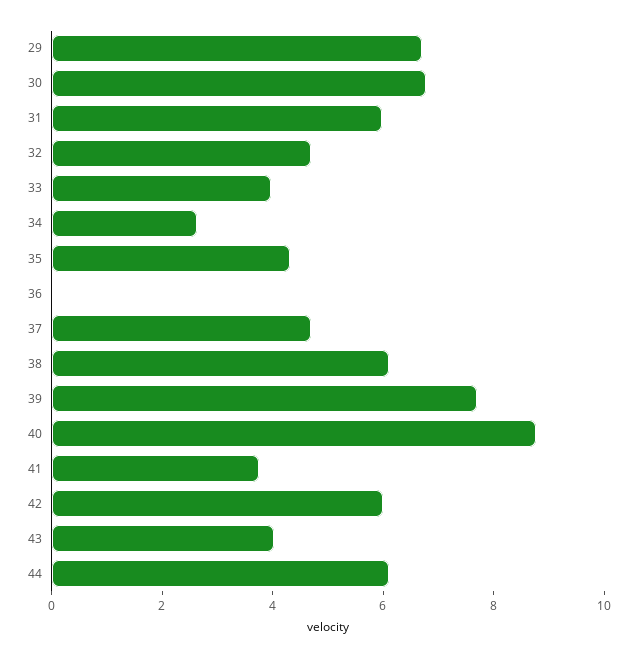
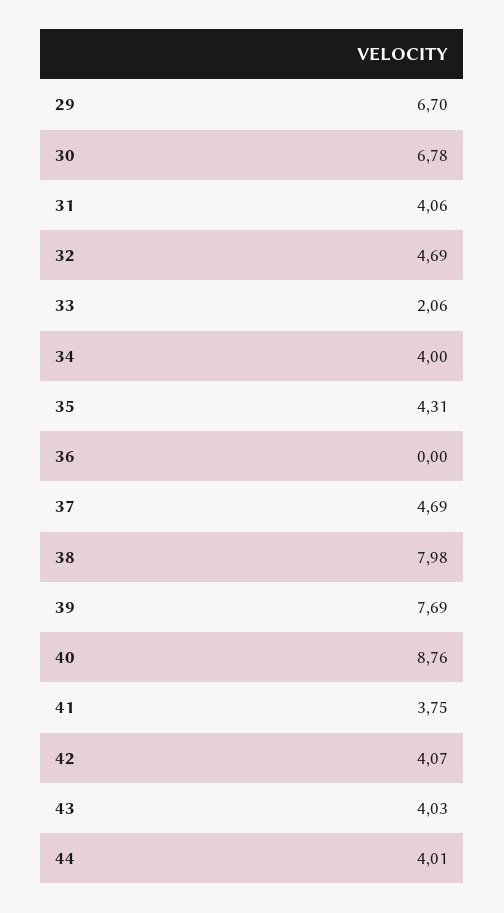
  {
    "29": 6.7,
    "30": 6.78,
-   "31": 6,
+   "31": 4.06,
    "32": 4.69,
-   "33": 4,
+   "33": 2.06,
-   "34": 2.5,
+   "34": 4,
    "35": 4.31,
    "36": 0,
    "37": 4.69,
-   "38": 6,
+   "38": 7.98,
    "39": 7.69,
    "40": 8.76,
    "41": 3.75,
-   "42": 6,
+   "42": 4.07,
    "43": 4.03,
-   "44": 6
+   "44": 4.01
  }

